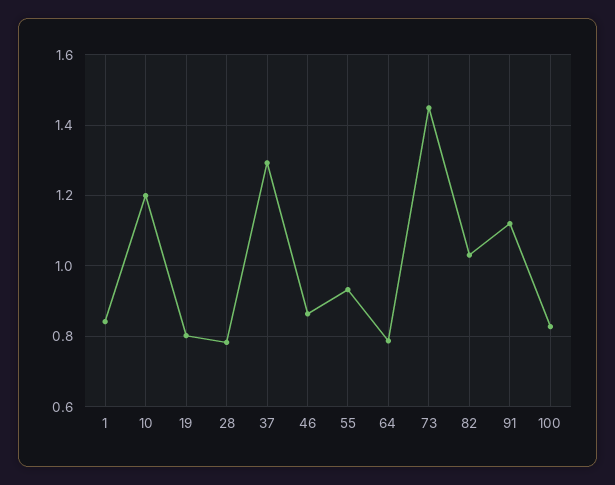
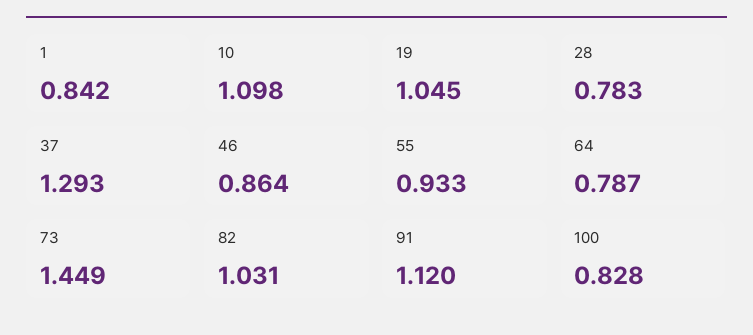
  {
    "1": 0.842,
-   "10": 1.2,
+   "10": 1.098,
-   "19": 0.8,
+   "19": 1.045,
    "28": 0.783,
    "37": 1.293,
    "46": 0.864,
    "55": 0.933,
    "64": 0.787,
    "73": 1.449,
    "82": 1.031,
    "91": 1.12,
    "100": 0.828
  }

